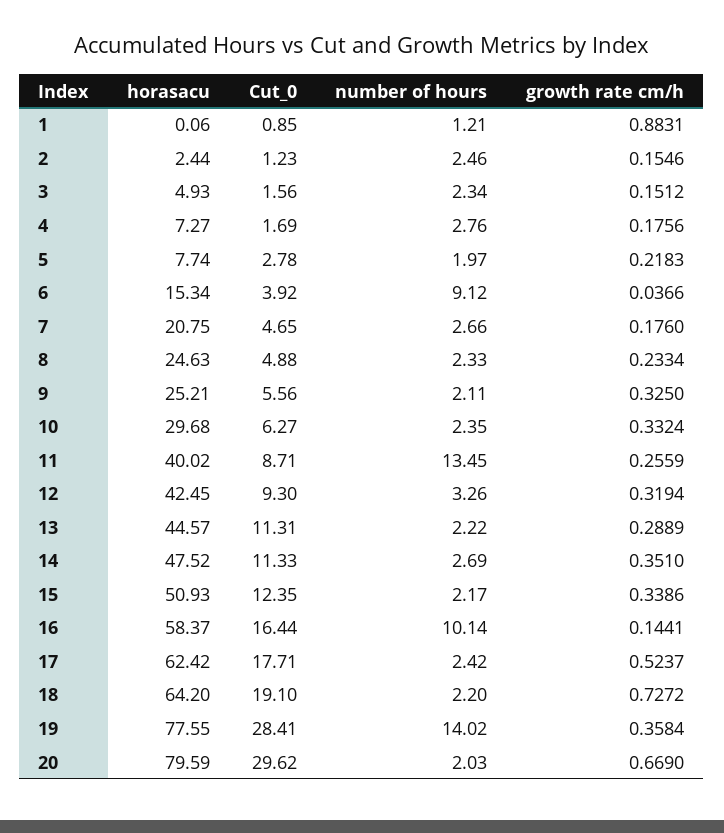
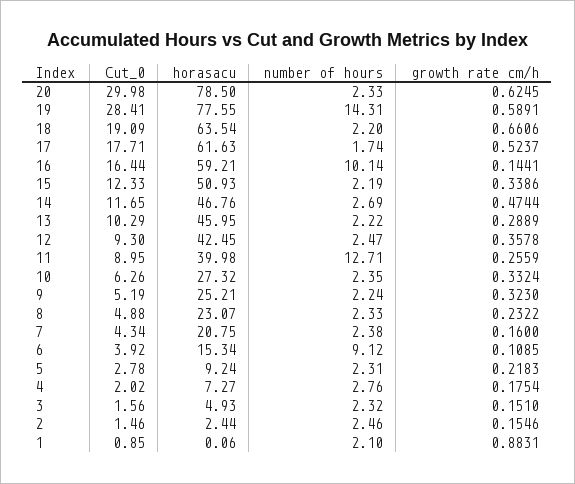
  {
    "horasacu": {
      "1": 0.06,
      "2": 2.44,
      "3": 4.93,
      "4": 7.27,
-     "5": 7.74,
+     "5": 9.24,
      "6": 15.34,
      "7": 20.75,
-     "8": 24.63,
+     "8": 23.07,
      "9": 25.21,
-     "10": 29.68,
+     "10": 27.32,
-     "11": 40.02,
+     "11": 39.98,
      "12": 42.45,
-     "13": 44.57,
+     "13": 45.95,
-     "14": 47.52,
+     "14": 46.76,
      "15": 50.93,
-     "16": 58.37,
+     "16": 59.21,
-     "17": 62.42,
+     "17": 61.63,
-     "18": 64.2,
+     "18": 63.54,
      "19": 77.55,
-     "20": 79.59
+     "20": 78.5
    },
    "Cut_0": {
      "1": 0.85,
-     "2": 1.23,
+     "2": 1.46,
      "3": 1.56,
-     "4": 1.69,
+     "4": 2.02,
      "5": 2.78,
      "6": 3.92,
-     "7": 4.65,
+     "7": 4.34,
      "8": 4.88,
-     "9": 5.56,
+     "9": 5.19,
-     "10": 6.27,
+     "10": 6.26,
-     "11": 8.71,
+     "11": 8.95,
      "12": 9.3,
-     "13": 11.31,
+     "13": 10.29,
-     "14": 11.33,
+     "14": 11.65,
-     "15": 12.35,
+     "15": 12.33,
      "16": 16.44,
      "17": 17.71,
-     "18": 19.1,
+     "18": 19.09,
      "19": 28.41,
-     "20": 29.62
+     "20": 29.98
    },
    "number of hours": {
-     "1": 1.21,
+     "1": 2.1,
      "2": 2.46,
-     "3": 2.34,
+     "3": 2.32,
      "4": 2.76,
-     "5": 1.97,
+     "5": 2.31,
      "6": 9.12,
-     "7": 2.66,
+     "7": 2.38,
      "8": 2.33,
-     "9": 2.11,
+     "9": 2.24,
      "10": 2.35,
-     "11": 13.45,
+     "11": 12.71,
-     "12": 3.26,
+     "12": 2.47,
      "13": 2.22,
      "14": 2.69,
-     "15": 2.17,
+     "15": 2.19,
      "16": 10.14,
-     "17": 2.42,
+     "17": 1.74,
      "18": 2.2,
-     "19": 14.02,
+     "19": 14.31,
-     "20": 2.03
+     "20": 2.33
    },
    "growth rate cm/h": {
      "1": 0.8831,
      "2": 0.1546,
-     "3": 0.1512,
+     "3": 0.151,
-     "4": 0.1756,
+     "4": 0.1754,
      "5": 0.2183,
-     "6": 0.0366,
+     "6": 0.1085,
-     "7": 0.176,
+     "7": 0.16,
-     "8": 0.2334,
+     "8": 0.2322,
-     "9": 0.325,
+     "9": 0.323,
      "10": 0.3324,
      "11": 0.2559,
-     "12": 0.3194,
+     "12": 0.3578,
      "13": 0.2889,
-     "14": 0.351,
+     "14": 0.4744,
      "15": 0.3386,
      "16": 0.1441,
      "17": 0.5237,
-     "18": 0.7272,
+     "18": 0.6606,
-     "19": 0.3584,
+     "19": 0.5891,
-     "20": 0.669
+     "20": 0.6245
    }
  }

